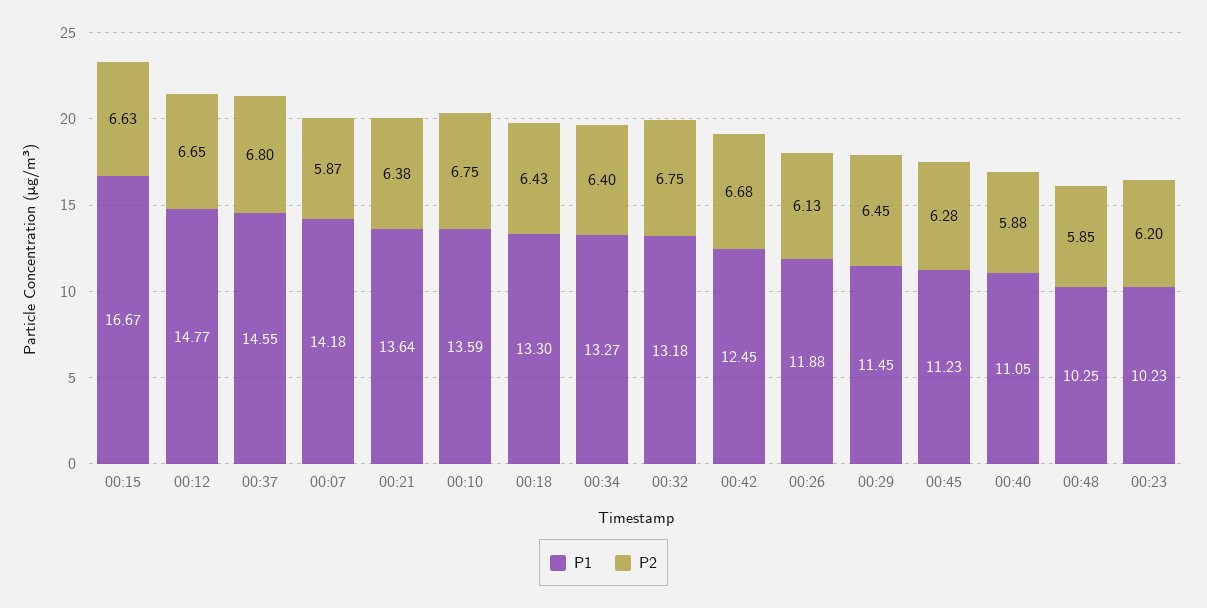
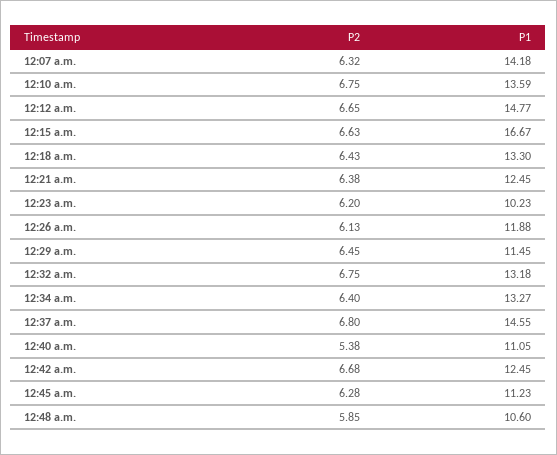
  {
    "P1": {
      "00:15": 16.67,
      "00:12": 14.77,
      "00:37": 14.55,
      "00:07": 14.18,
-     "00:21": 13.64,
+     "00:21": 12.45,
      "00:10": 13.59,
      "00:18": 13.3,
      "00:34": 13.27,
      "00:32": 13.18,
      "00:42": 12.45,
      "00:26": 11.88,
      "00:29": 11.45,
      "00:45": 11.23,
      "00:40": 11.05,
-     "00:48": 10.25,
+     "00:48": 10.6,
      "00:23": 10.23
    },
    "P2": {
      "00:15": 6.63,
      "00:12": 6.65,
      "00:37": 6.8,
-     "00:07": 5.87,
+     "00:07": 6.32,
      "00:21": 6.38,
      "00:10": 6.75,
      "00:18": 6.43,
      "00:34": 6.4,
      "00:32": 6.75,
      "00:42": 6.68,
      "00:26": 6.13,
      "00:29": 6.45,
      "00:45": 6.28,
-     "00:40": 5.88,
+     "00:40": 5.38,
      "00:48": 5.85,
      "00:23": 6.2
    }
  }

